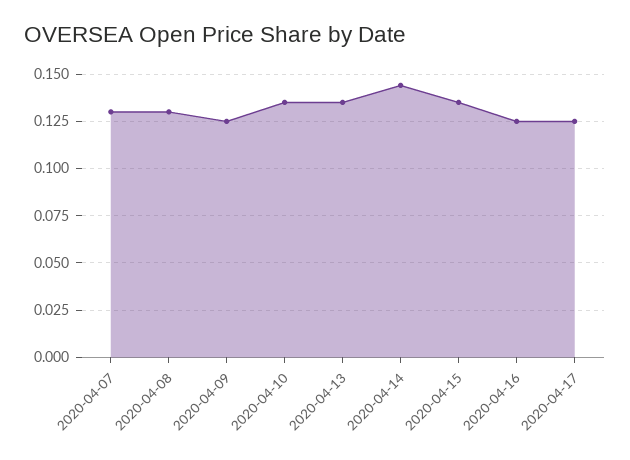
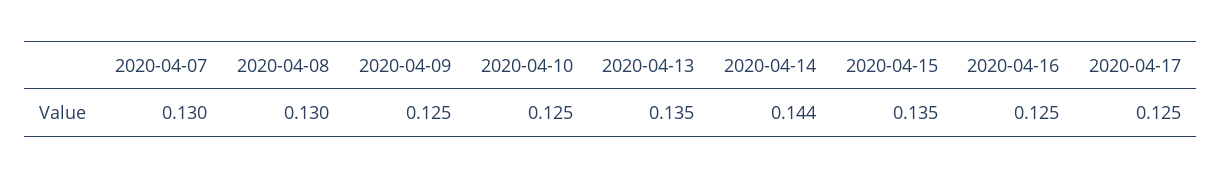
  {
    "2020-04-07": 0.13,
    "2020-04-08": 0.13,
    "2020-04-09": 0.125,
-   "2020-04-10": 0.135,
+   "2020-04-10": 0.125,
    "2020-04-13": 0.135,
    "2020-04-14": 0.144,
    "2020-04-15": 0.135,
    "2020-04-16": 0.125,
    "2020-04-17": 0.125
  }

